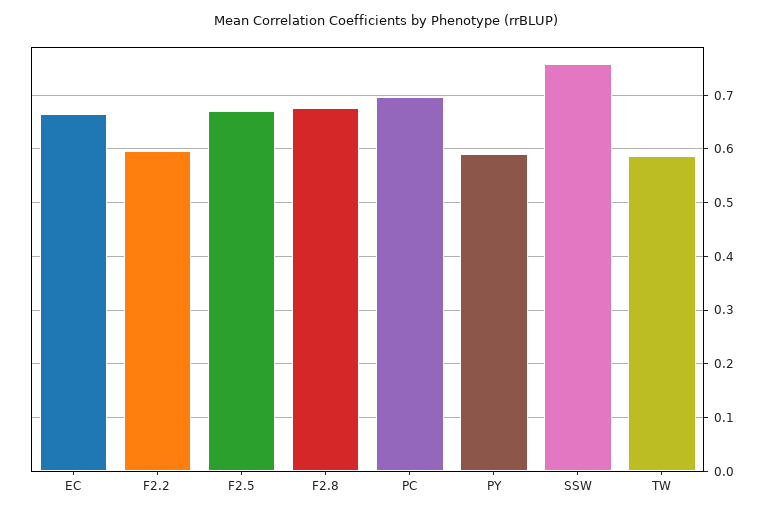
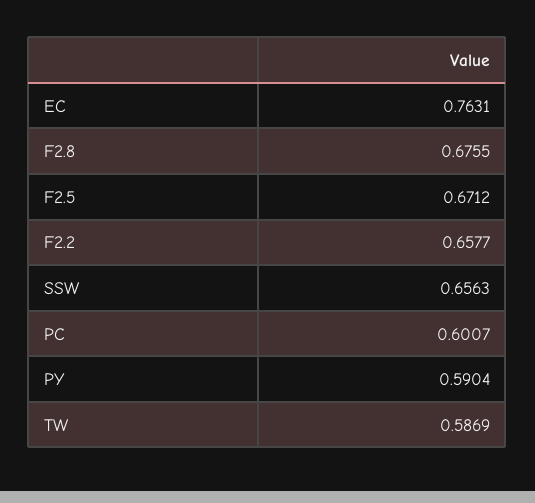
  {
-   "EC": 0.66,
+   "EC": 0.7631,
-   "F2.2": 0.6,
+   "F2.2": 0.6577,
    "F2.5": 0.6712,
    "F2.8": 0.6755,
-   "PC": 0.7,
+   "PC": 0.6007,
    "PY": 0.5904,
-   "SSW": 0.76,
+   "SSW": 0.6563,
    "TW": 0.5869
  }

